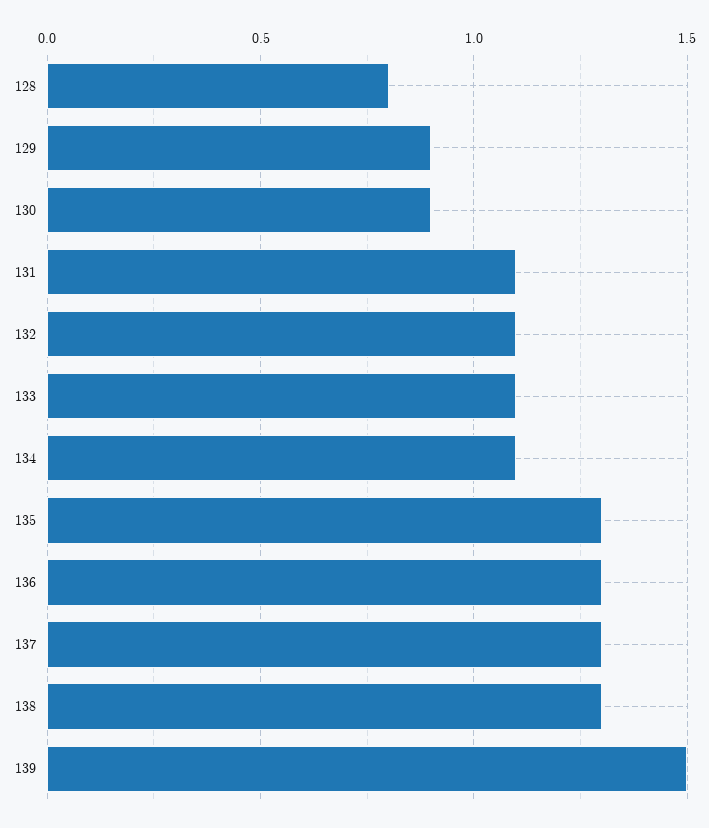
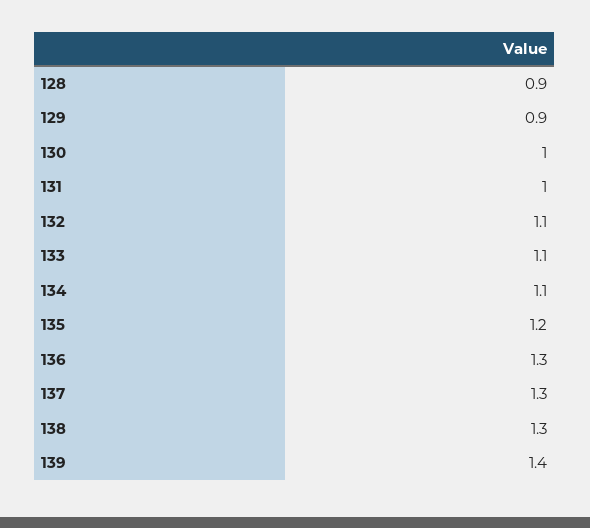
  {
-   "128": 0.8,
+   "128": 0.9,
    "129": 0.9,
-   "130": 0.9,
+   "130": 1,
-   "131": 1.1,
+   "131": 1,
    "132": 1.1,
    "133": 1.1,
    "134": 1.1,
-   "135": 1.3,
+   "135": 1.2,
    "136": 1.3,
    "137": 1.3,
    "138": 1.3,
-   "139": 1.5
+   "139": 1.4
  }

